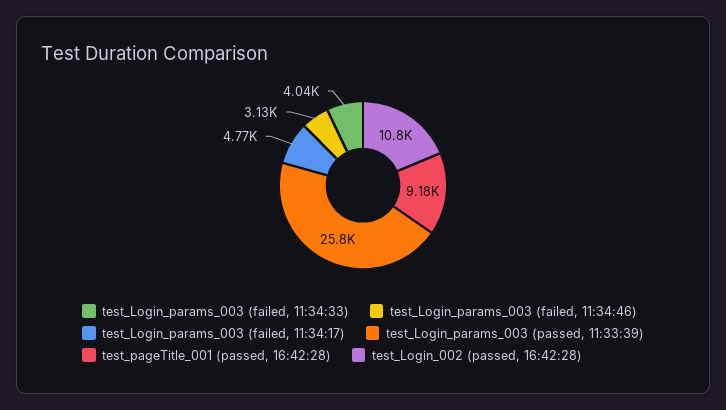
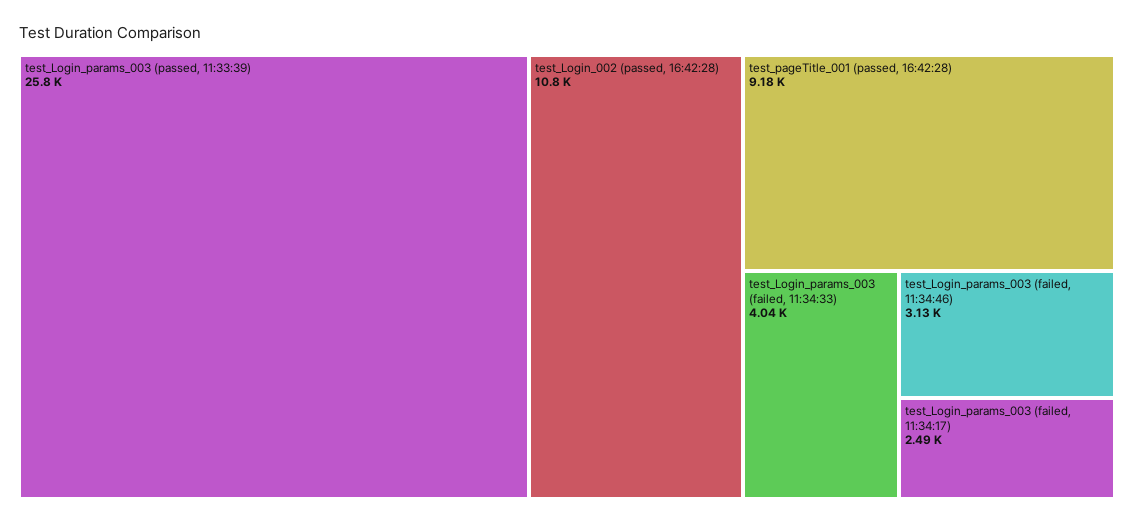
  {
    "test_Login_params_003 (failed, 11:34:33)": 4040,
    "test_Login_params_003 (failed, 11:34:46)": 3130,
-   "test_Login_params_003 (failed, 11:34:17)": 4770,
+   "test_Login_params_003 (failed, 11:34:17)": 2490,
    "test_Login_params_003 (passed, 11:33:39)": 25800,
    "test_pageTitle_001 (passed, 16:42:28)": 9180,
    "test_Login_002 (passed, 16:42:28)": 10800
  }

